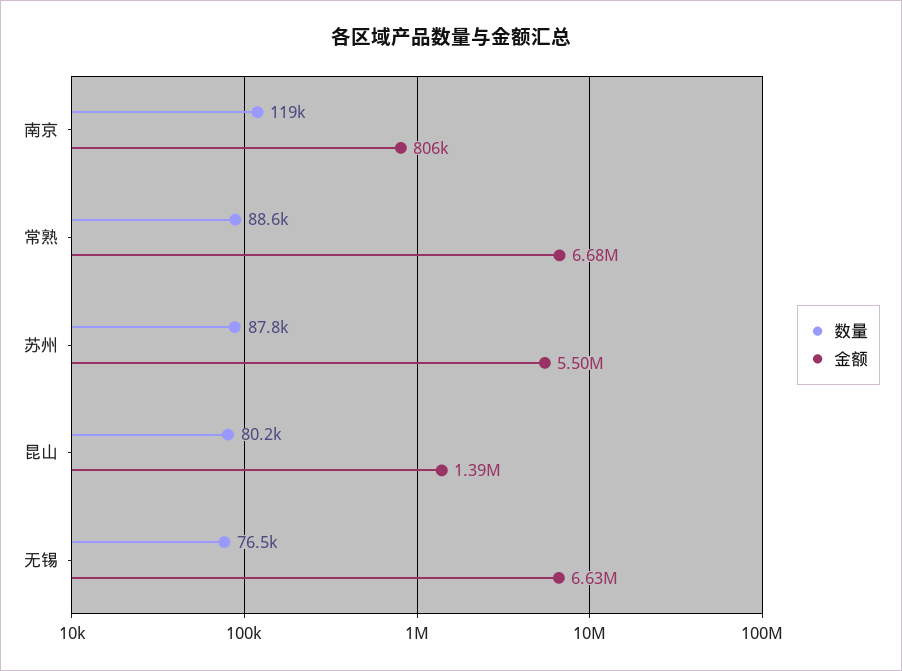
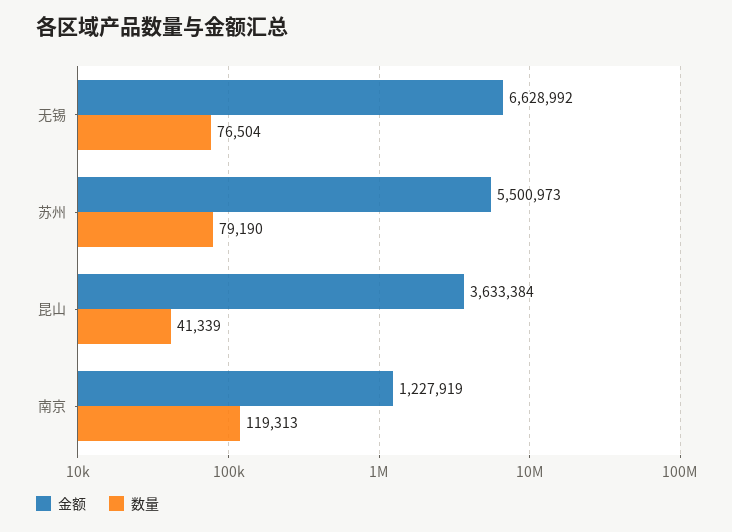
  {
    "数量": {
      "南京": 119313,
-     "常熟": 88600,
-     "苏州": 87800,
+     "苏州": 79190,
-     "昆山": 80200,
+     "昆山": 41339,
      "无锡": 76504
    },
    "金额": {
-     "南京": 806000,
+     "南京": 1227919,
-     "常熟": 6680000,
      "苏州": 5500973,
-     "昆山": 1390000,
+     "昆山": 3633384,
      "无锡": 6628992
    }
  }

